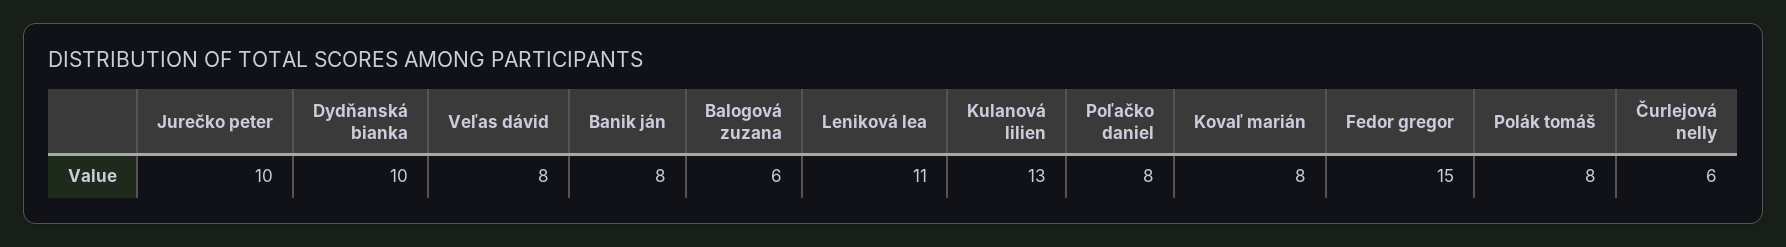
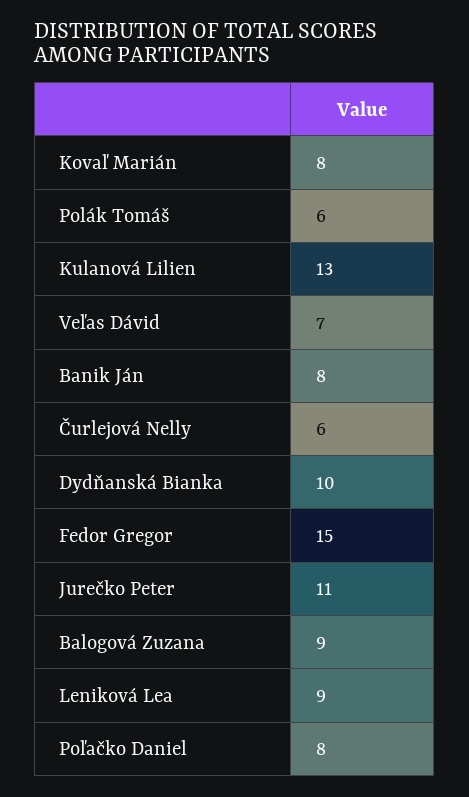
  {
-   "Jurečko peter": 10,
+   "Jurečko peter": 11,
    "Dydňanská bianka": 10,
-   "Veľas dávid": 8,
+   "Veľas dávid": 7,
    "Banik ján": 8,
-   "Balogová zuzana": 6,
+   "Balogová zuzana": 9,
-   "Leniková lea": 11,
+   "Leniková lea": 9,
    "Kulanová lilien": 13,
    "Poľačko daniel": 8,
    "Kovaľ marián": 8,
    "Fedor gregor": 15,
-   "Polák tomáš": 8,
+   "Polák tomáš": 6,
    "Čurlejová nelly": 6
  }

